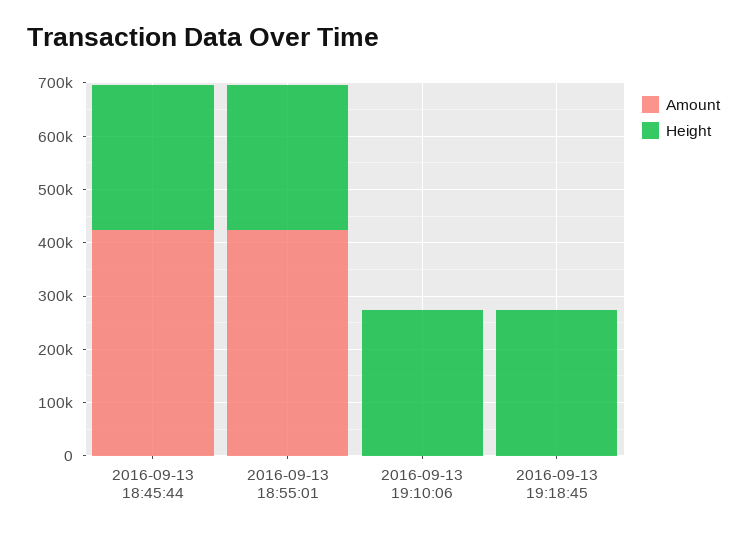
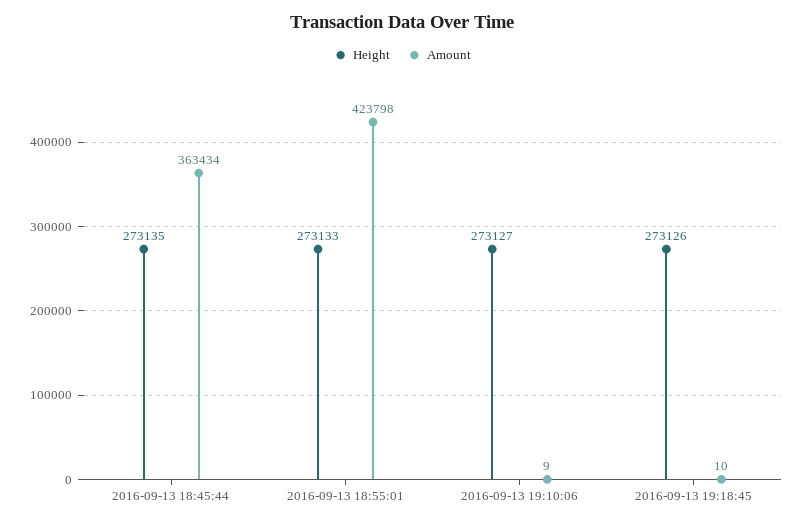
  {
    "Amount": {
-     "2016-09-13 18:45:44": 420000,
+     "2016-09-13 18:45:44": 363434,
      "2016-09-13 18:55:01": 423798,
      "2016-09-13 19:10:06": 9,
      "2016-09-13 19:18:45": 10
    },
    "Height": {
      "2016-09-13 18:45:44": 273135,
      "2016-09-13 18:55:01": 273133,
      "2016-09-13 19:10:06": 273127,
      "2016-09-13 19:18:45": 273126
    }
  }

